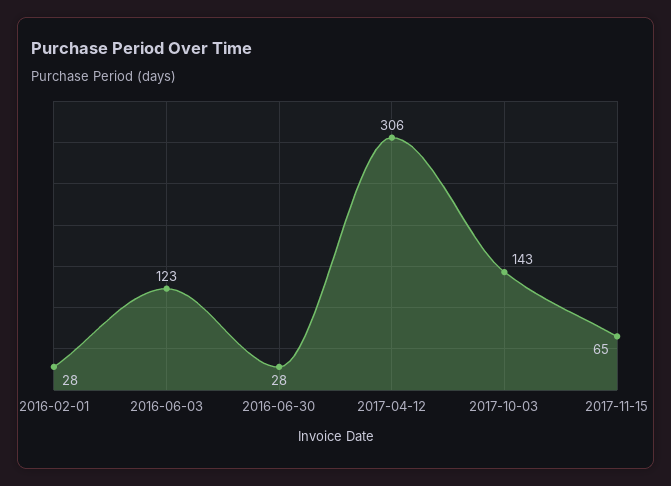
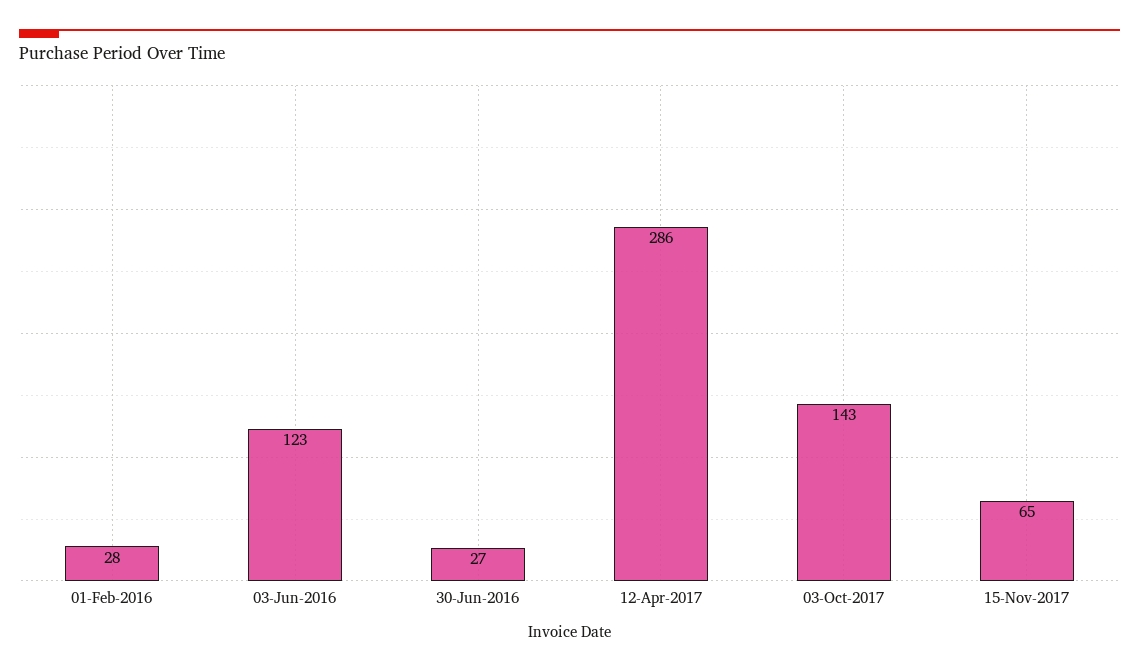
  {
    "2016-02-01": 28,
    "2016-06-03": 123,
-   "2016-06-30": 28,
+   "2016-06-30": 27,
-   "2017-04-12": 306,
+   "2017-04-12": 286,
    "2017-10-03": 143,
    "2017-11-15": 65
  }

